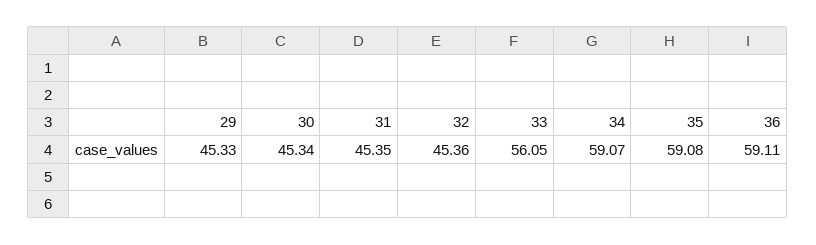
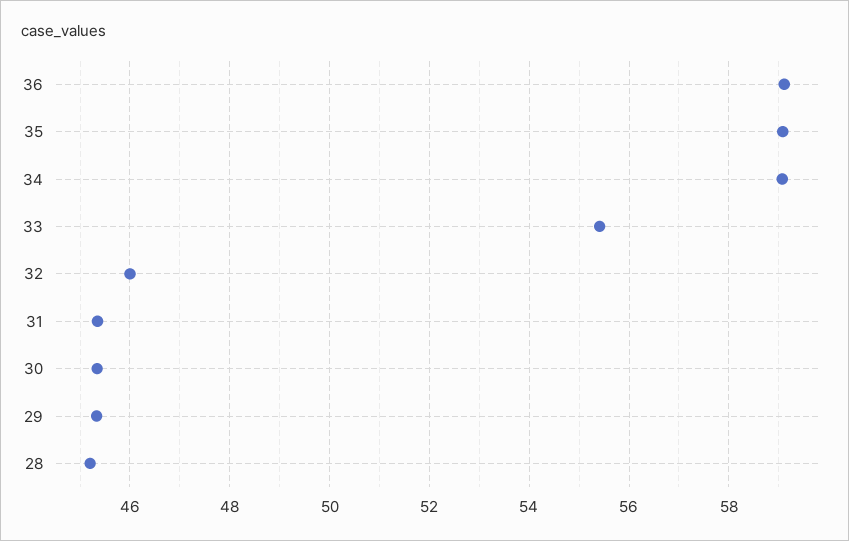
  {
    "29": 45.33,
    "30": 45.34,
    "31": 45.35,
-   "32": 45.36,
+   "32": 46,
-   "33": 56.05,
+   "33": 55.4,
    "34": 59.07,
    "35": 59.08,
-   "36": 59.11
+   "36": 59.11,
+   "28": 45.2
  }

